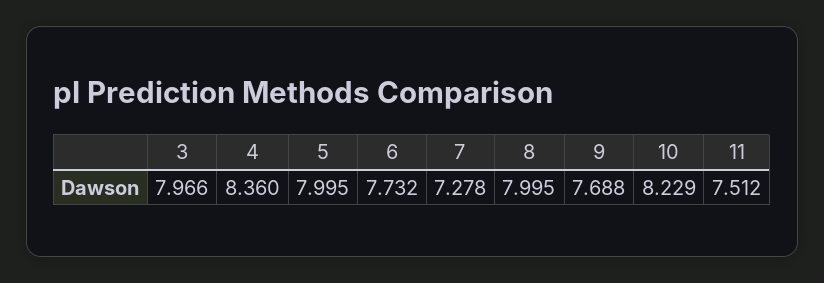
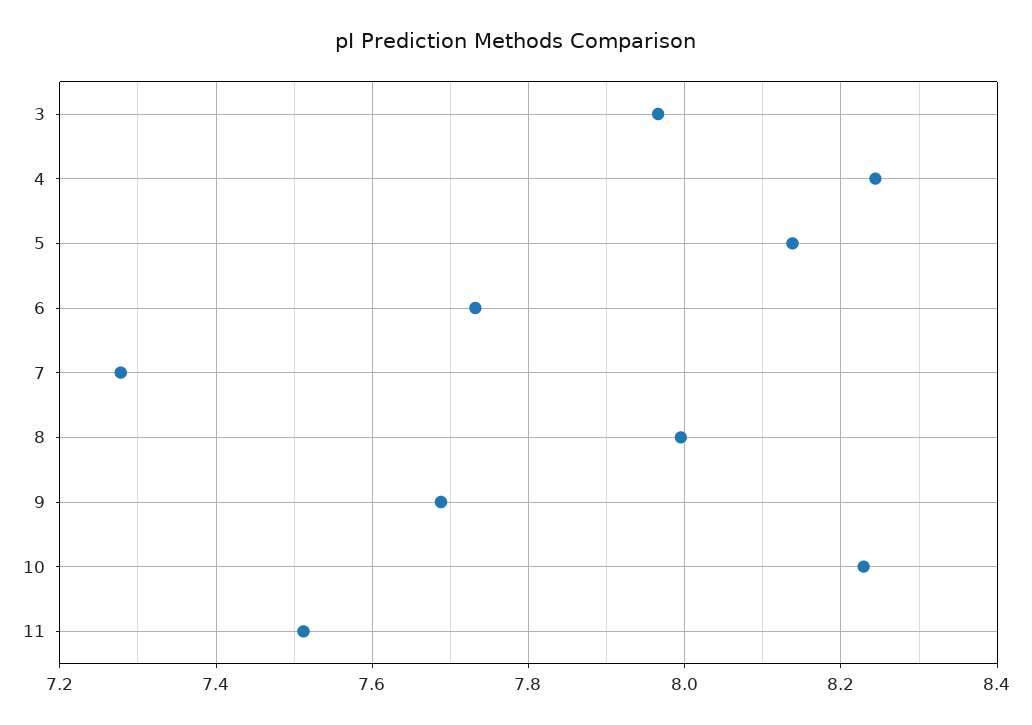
  {
    "3": 7.966,
-   "4": 8.36,
+   "4": 8.24,
-   "5": 7.995,
+   "5": 8.14,
    "6": 7.732,
    "7": 7.278,
    "8": 7.995,
    "9": 7.688,
    "10": 8.229,
    "11": 7.512
  }

